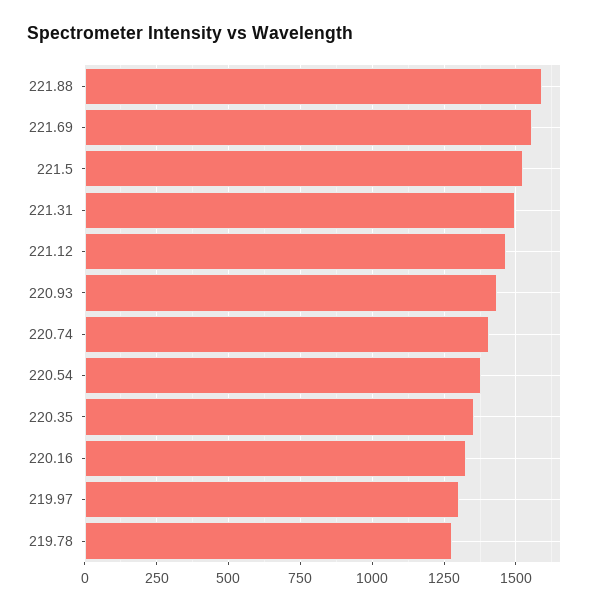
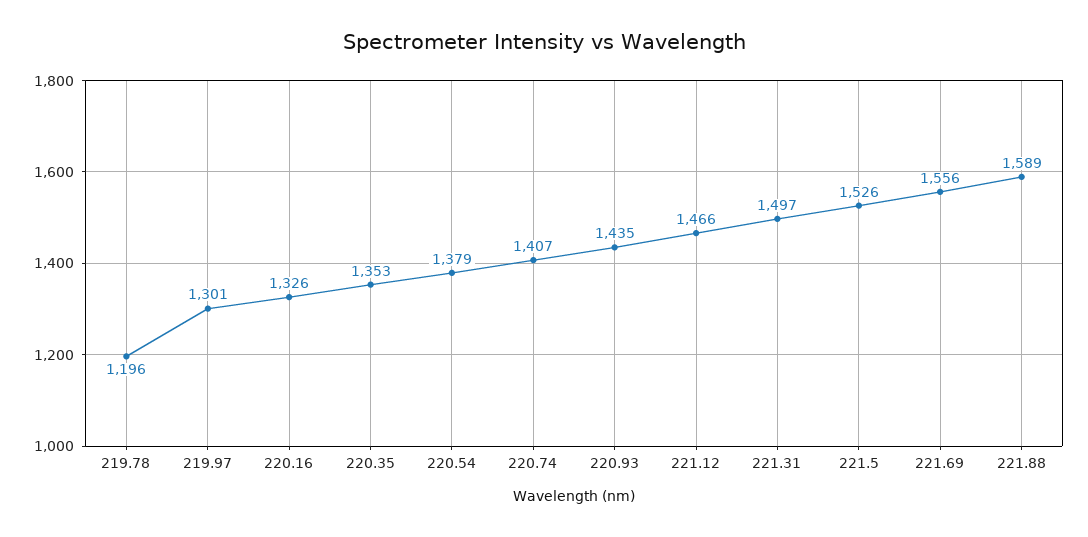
  {
    "221.88": 1589,
    "221.69": 1556,
    "221.5": 1526,
    "221.31": 1497,
    "221.12": 1466,
    "220.93": 1435,
    "220.74": 1407,
    "220.54": 1379,
    "220.35": 1353,
    "220.16": 1326,
    "219.97": 1301,
-   "219.78": 1275
+   "219.78": 1196
  }

